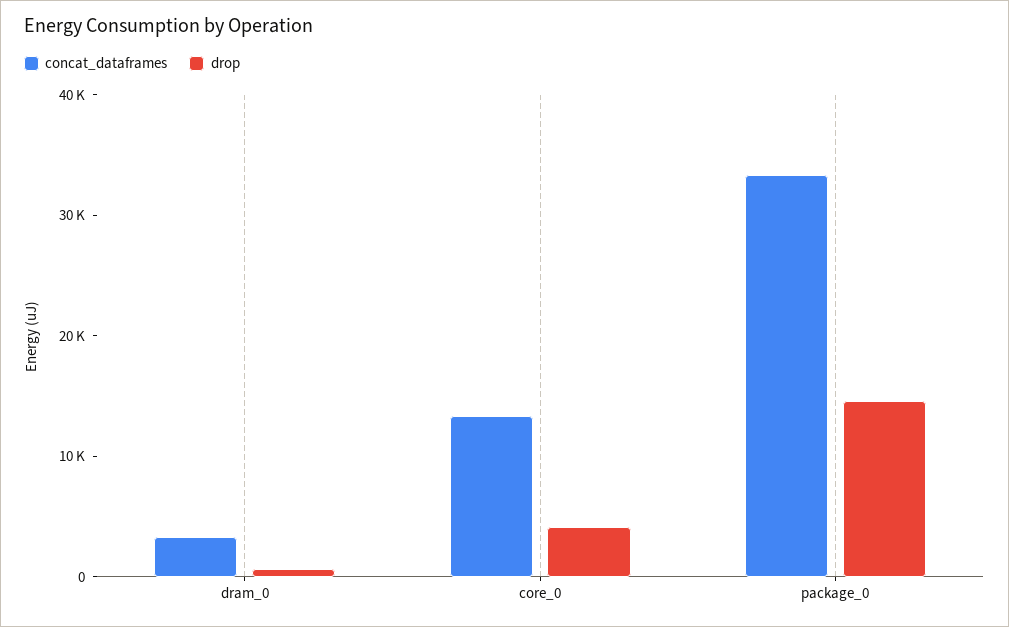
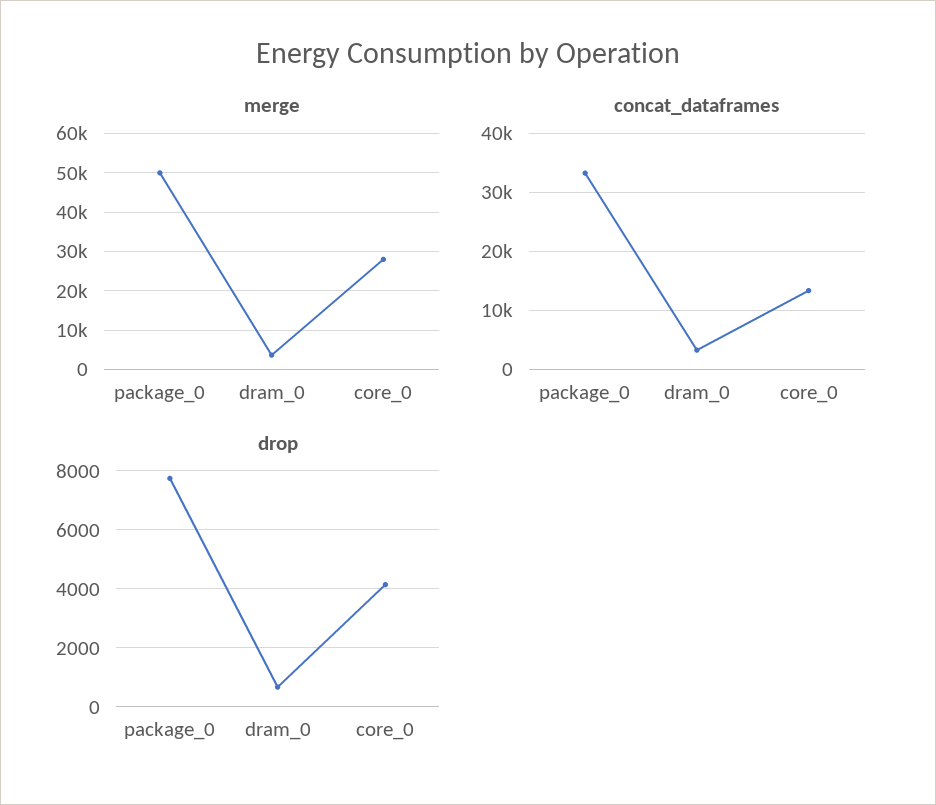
  {
    "concat_dataframes": {
      "dram_0": 4000,
      "core_0": 14000,
      "package_0": 34000
    },
    "drop": {
      "dram_0": 750,
      "core_0": 4250,
-     "package_0": 14000
+     "package_0": 7750
-   }
+   },
+   "merge": {
+     "package_0": 50000,
+     "dram_0": 4000,
+     "core_0": 28000
+   }
  }

